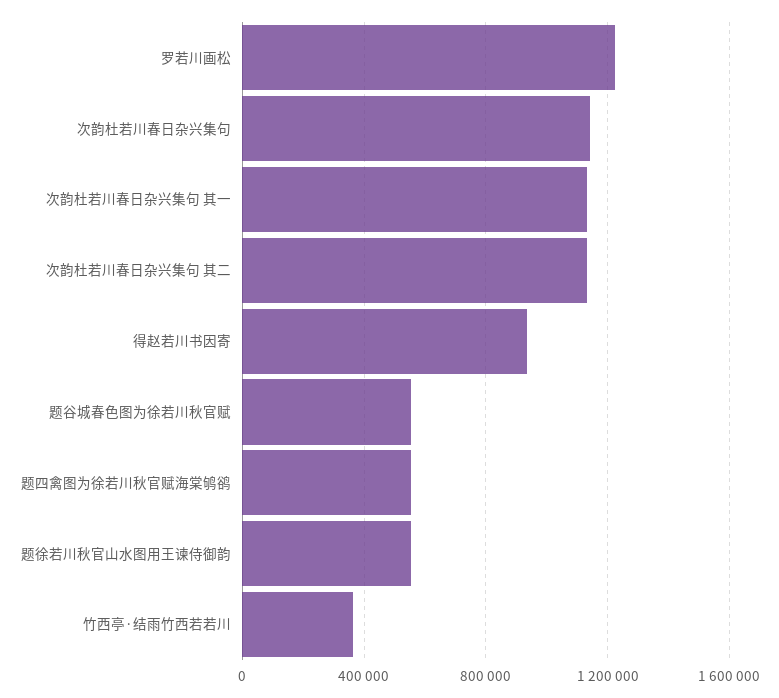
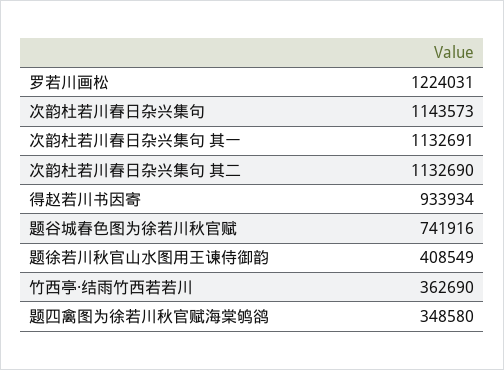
  {
    "罗若川画松": 1224031,
    "次韵杜若川春日杂兴集句": 1143573,
    "次韵杜若川春日杂兴集句 其一": 1132691,
    "次韵杜若川春日杂兴集句 其二": 1132690,
    "得赵若川书因寄": 933934,
-   "题谷城春色图为徐若川秋官赋": 550000,
+   "题谷城春色图为徐若川秋官赋": 741916,
-   "题四禽图为徐若川秋官赋海棠鸲鹆": 550000,
+   "题四禽图为徐若川秋官赋海棠鸲鹆": 348580,
-   "题徐若川秋官山水图用王谏侍御韵": 550000,
+   "题徐若川秋官山水图用王谏侍御韵": 408549,
    "竹西亭·结雨竹西若若川": 362690
  }

